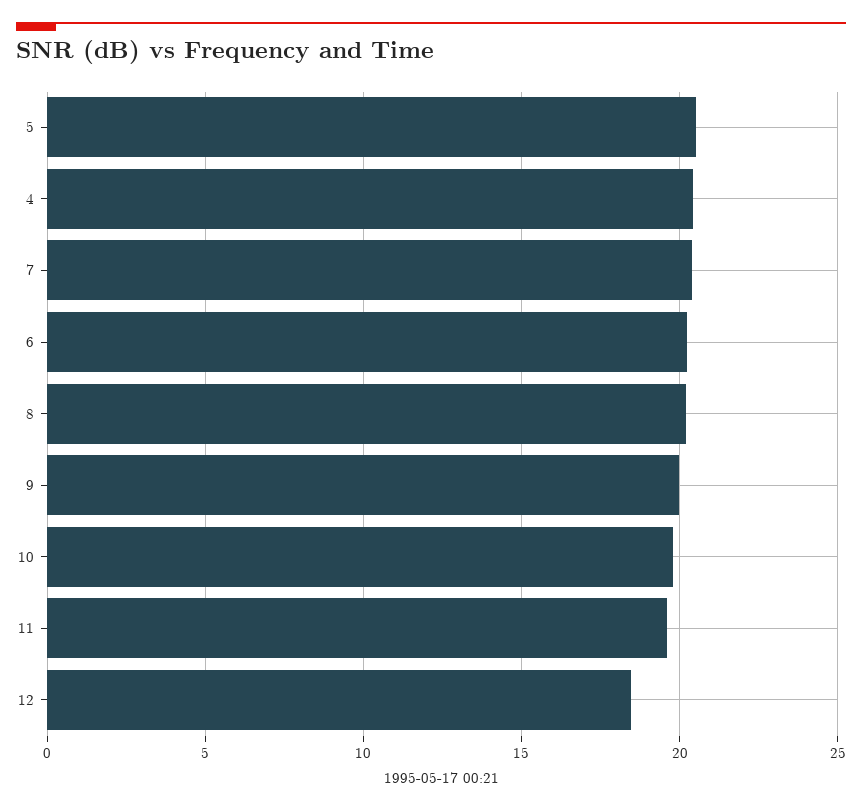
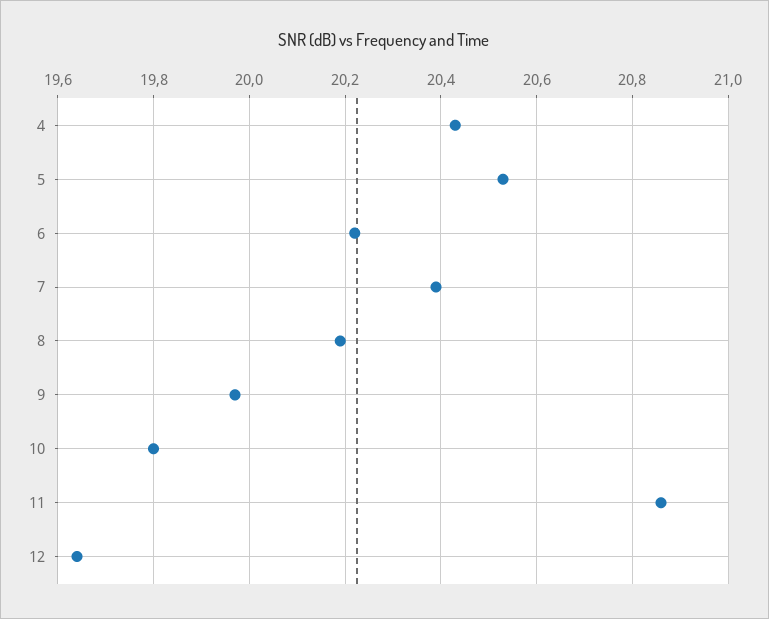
  {
    "5": 20.55,
    "4": 20.45,
    "7": 20.4,
    "6": 20.2,
    "8": 20.2,
    "9": 19.95,
    "10": 19.8,
-   "11": 19.5,
+   "11": 20.85,
-   "12": 18.5
+   "12": 19.65
  }

